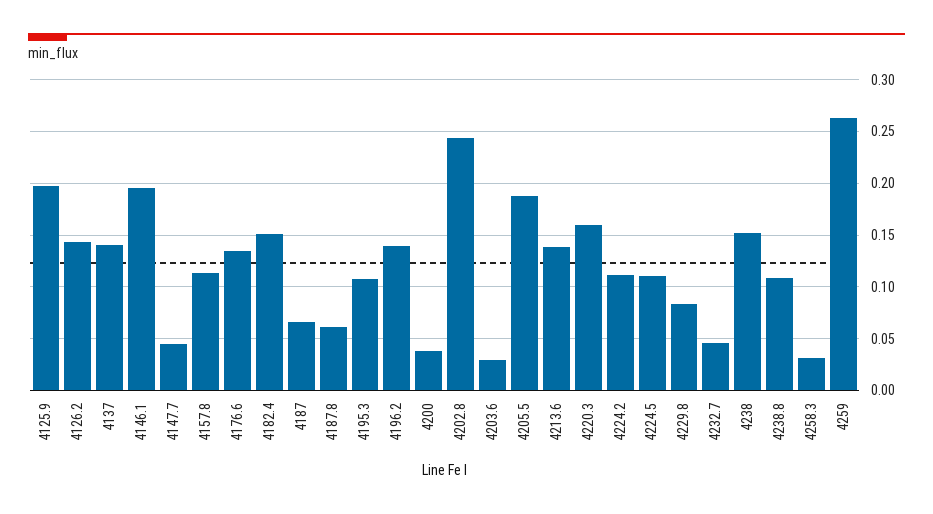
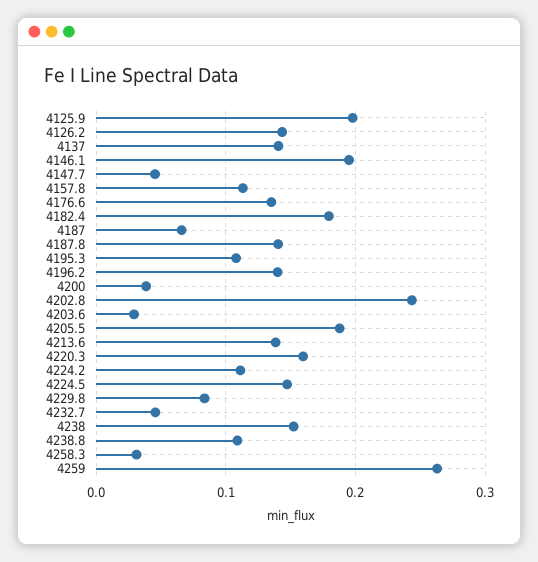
  {
    "4125.9": 0.2,
    "4126.2": 0.14,
    "4137": 0.14,
    "4146.1": 0.2,
    "4147.7": 0.05,
    "4157.8": 0.11,
    "4176.6": 0.14,
-   "4182.4": 0.15,
+   "4182.4": 0.18,
    "4187": 0.07,
-   "4187.8": 0.06,
+   "4187.8": 0.14,
    "4195.3": 0.11,
    "4196.2": 0.14,
    "4200": 0.04,
    "4202.8": 0.24,
    "4203.6": 0.03,
    "4205.5": 0.19,
    "4213.6": 0.14,
    "4220.3": 0.16,
    "4224.2": 0.11,
-   "4224.5": 0.11,
+   "4224.5": 0.15,
    "4229.8": 0.08,
    "4232.7": 0.05,
    "4238": 0.15,
    "4238.8": 0.11,
    "4258.3": 0.03,
    "4259": 0.26
  }

